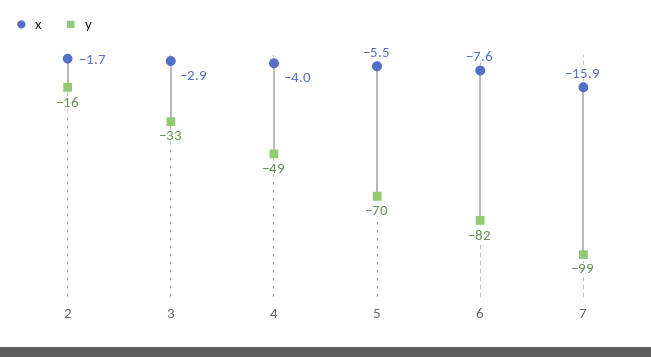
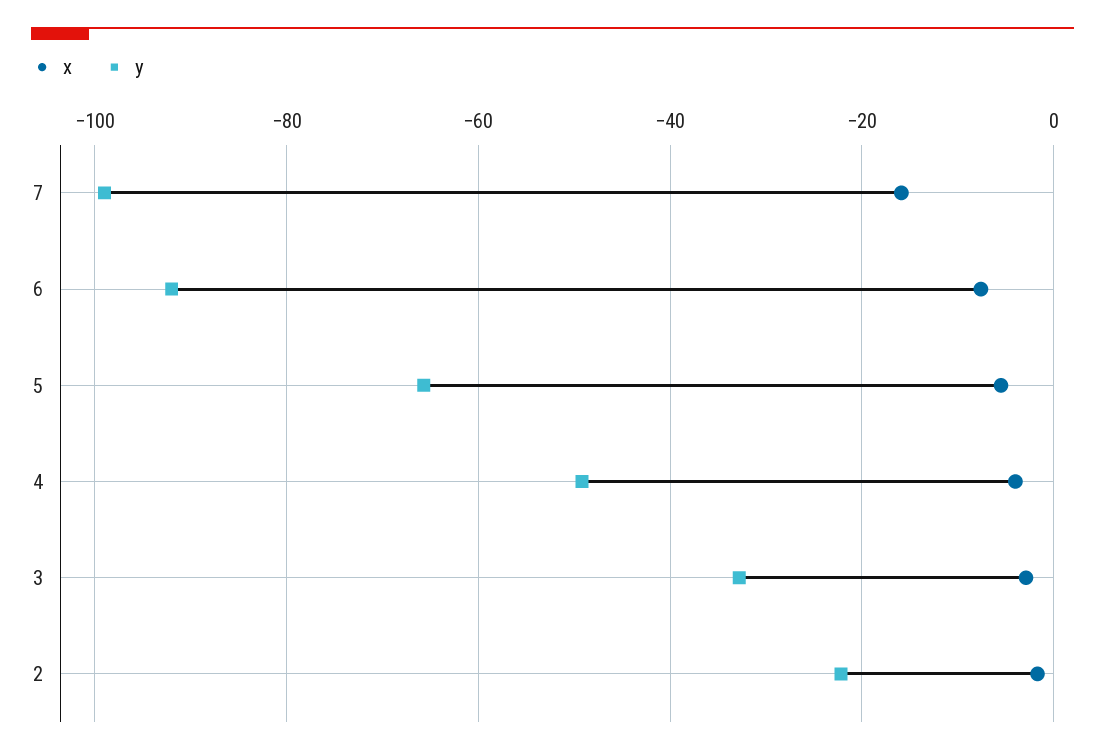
  {
    "x": {
      "2": -1.7,
      "3": -2.9,
      "4": -4,
      "5": -5.5,
      "6": -7.6,
      "7": -15.9
    },
    "y": {
-     "2": -16,
+     "2": -22,
      "3": -33,
      "4": -49,
-     "5": -70,
+     "5": -66,
-     "6": -82,
+     "6": -92,
      "7": -99
    }
  }

